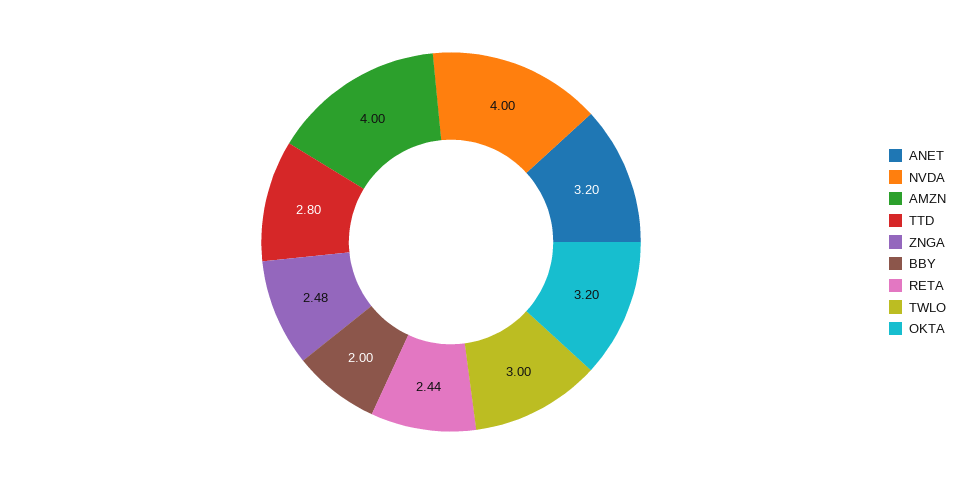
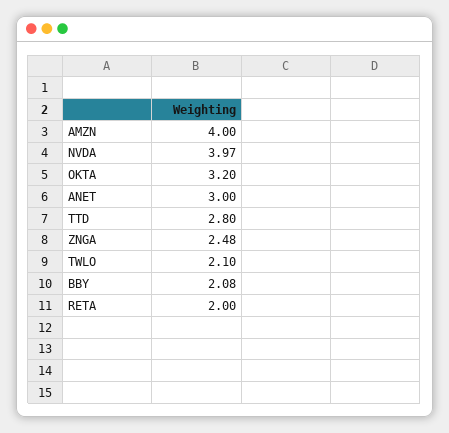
  {
-   "ANET": 3.2,
+   "ANET": 3,
-   "NVDA": 4,
+   "NVDA": 3.97,
    "AMZN": 4,
    "TTD": 2.8,
    "ZNGA": 2.48,
-   "BBY": 2,
+   "BBY": 2.08,
-   "RETA": 2.44,
+   "RETA": 2,
-   "TWLO": 3,
+   "TWLO": 2.1,
    "OKTA": 3.2
  }

